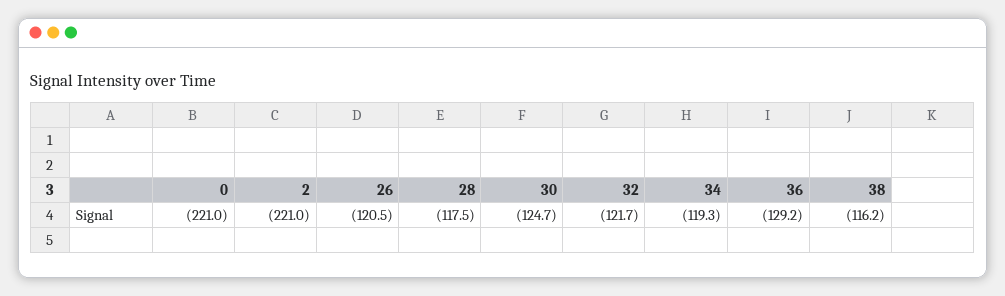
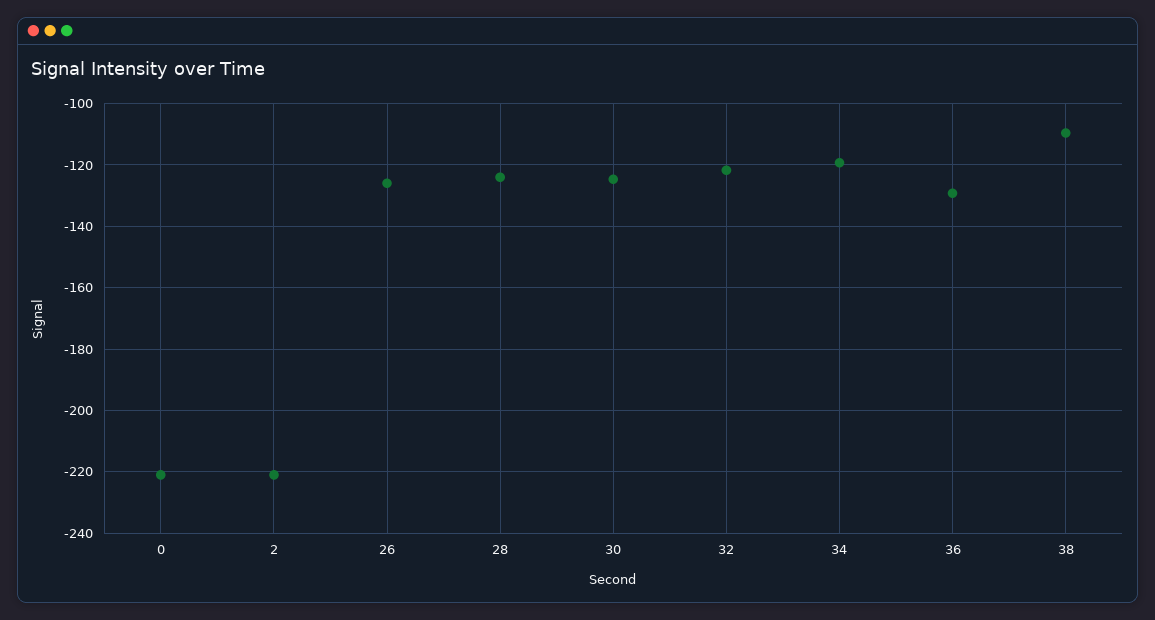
  {
    "0": -221,
    "2": -221,
-   "26": -120.5,
+   "26": -126,
-   "28": -117.5,
+   "28": -124,
    "30": -124.7,
    "32": -121.7,
    "34": -119.3,
    "36": -129.2,
-   "38": -116.2
+   "38": -110
  }

